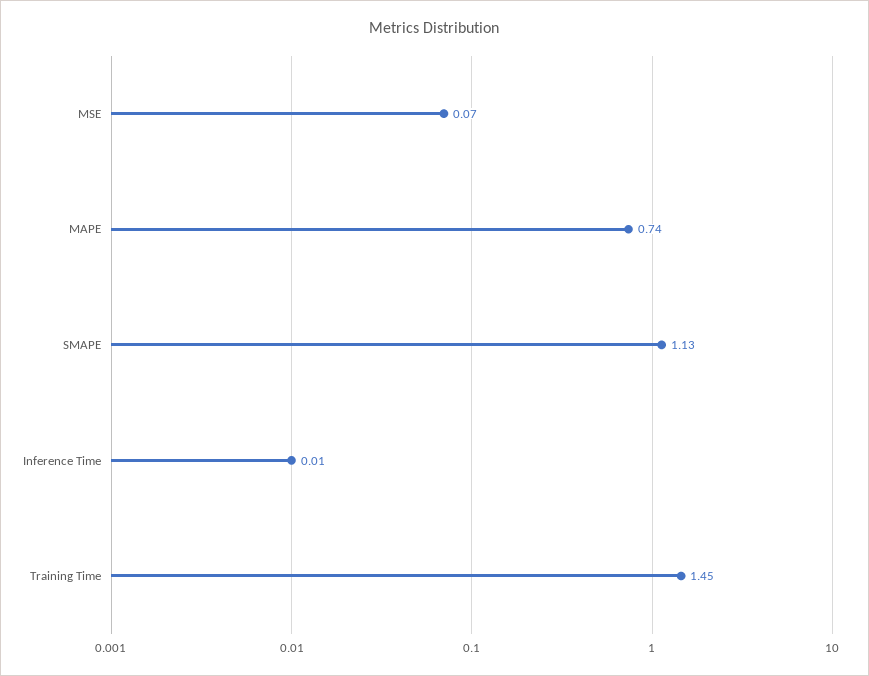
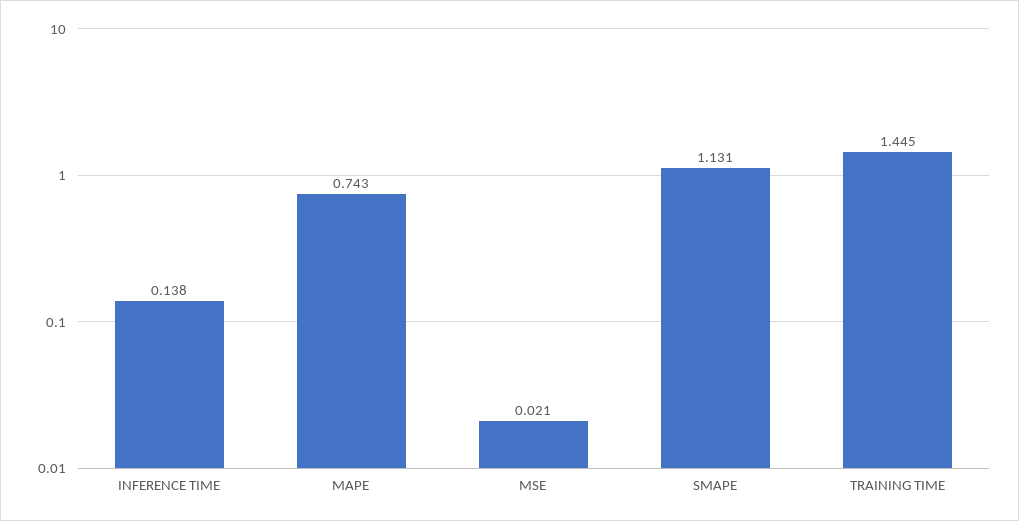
  {
-   "MSE": 0.07,
+   "MSE": 0.021,
    "MAPE": 0.743,
    "SMAPE": 1.131,
-   "Inference Time": 0.01,
+   "Inference Time": 0.138,
    "Training Time": 1.445
  }

